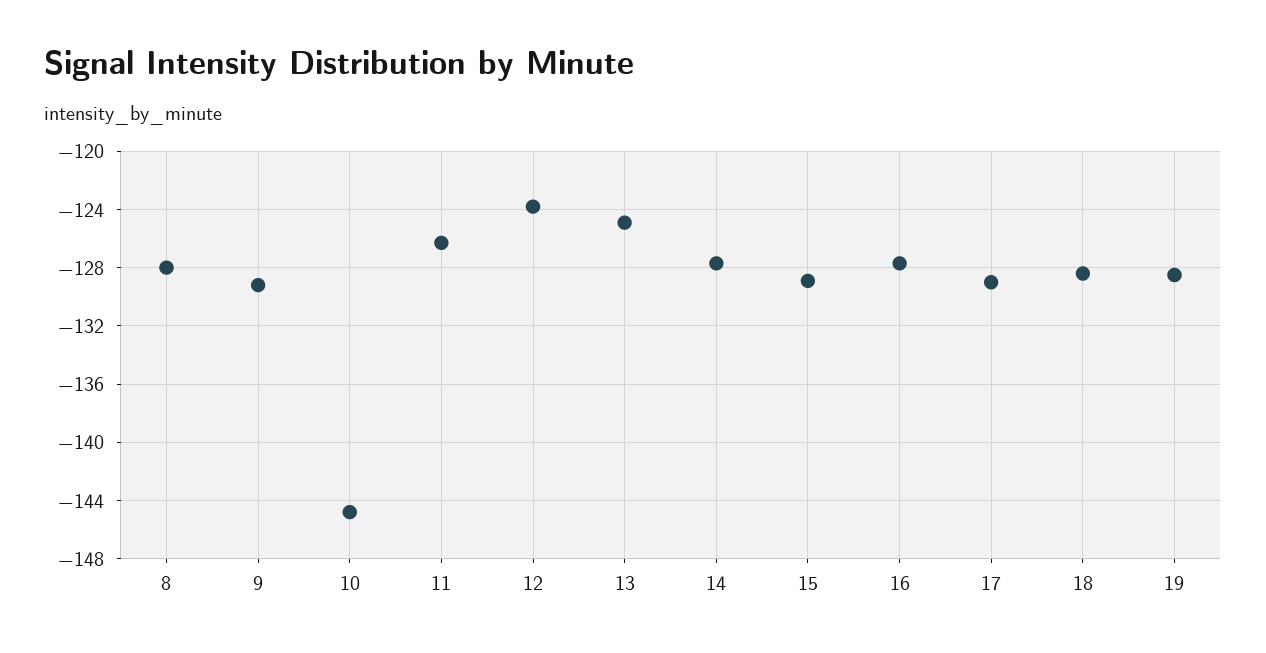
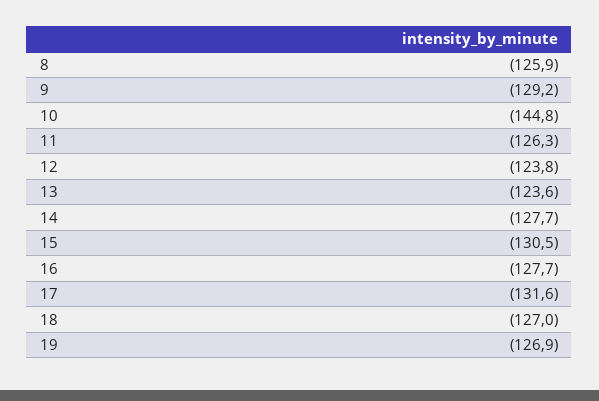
  {
-   "8": -128,
+   "8": -125.9,
    "9": -129.2,
    "10": -144.8,
    "11": -126.3,
    "12": -123.8,
-   "13": -125,
+   "13": -123.6,
    "14": -127.7,
-   "15": -129,
+   "15": -130.5,
    "16": -127.7,
-   "17": -129,
+   "17": -131.6,
-   "18": -128.5,
+   "18": -127,
-   "19": -128.5
+   "19": -126.9
  }

